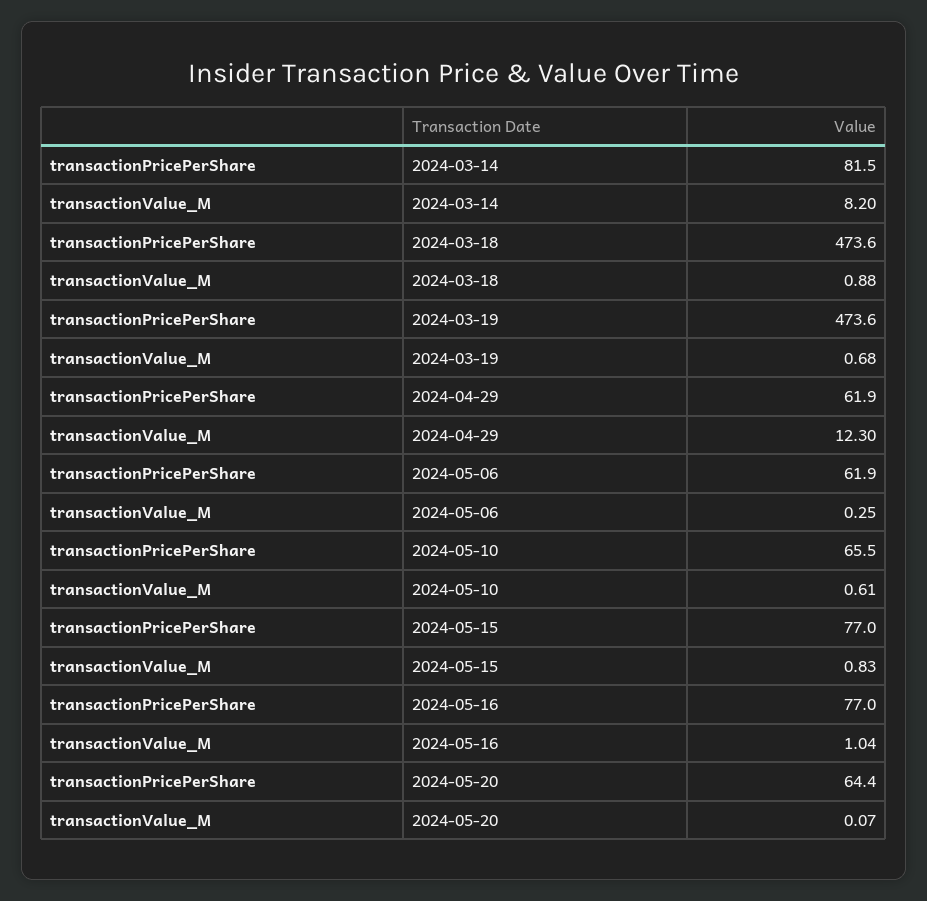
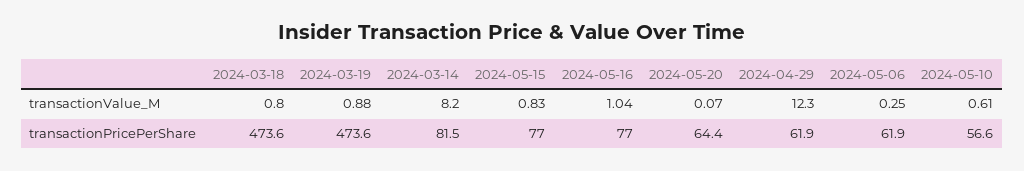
  {
    "transactionPricePerShare": {
      "2024-03-14": 81.5,
      "2024-03-18": 473.6,
      "2024-03-19": 473.6,
      "2024-04-29": 61.9,
      "2024-05-06": 61.9,
-     "2024-05-10": 65.5,
+     "2024-05-10": 56.6,
      "2024-05-15": 77,
      "2024-05-16": 77,
      "2024-05-20": 64.4
    },
    "transactionValue_M": {
      "2024-03-14": 8.2,
-     "2024-03-18": 0.88,
+     "2024-03-18": 0.8,
-     "2024-03-19": 0.68,
+     "2024-03-19": 0.88,
      "2024-04-29": 12.3,
      "2024-05-06": 0.25,
      "2024-05-10": 0.61,
      "2024-05-15": 0.83,
      "2024-05-16": 1.04,
      "2024-05-20": 0.07
    }
  }

